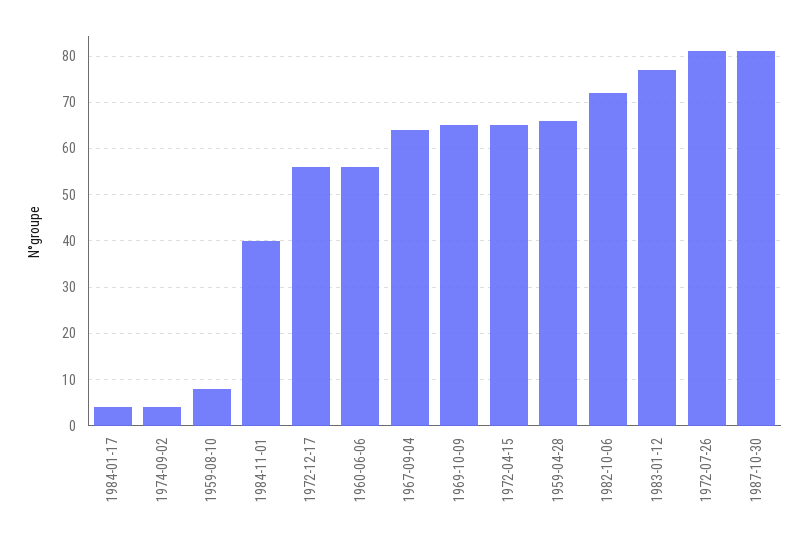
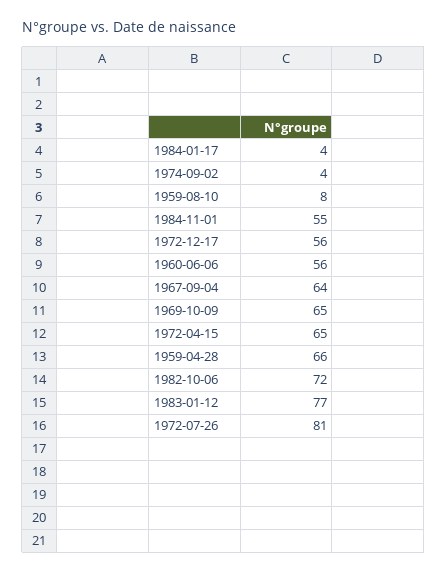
  {
    "1984-01-17": 4,
    "1974-09-02": 4,
    "1959-08-10": 8,
-   "1984-11-01": 40,
+   "1984-11-01": 55,
    "1972-12-17": 56,
    "1960-06-06": 56,
    "1967-09-04": 64,
    "1969-10-09": 65,
    "1972-04-15": 65,
    "1959-04-28": 66,
    "1982-10-06": 72,
    "1983-01-12": 77,
-   "1972-07-26": 81,
+   "1972-07-26": 81
-   "1987-10-30": 80
  }

